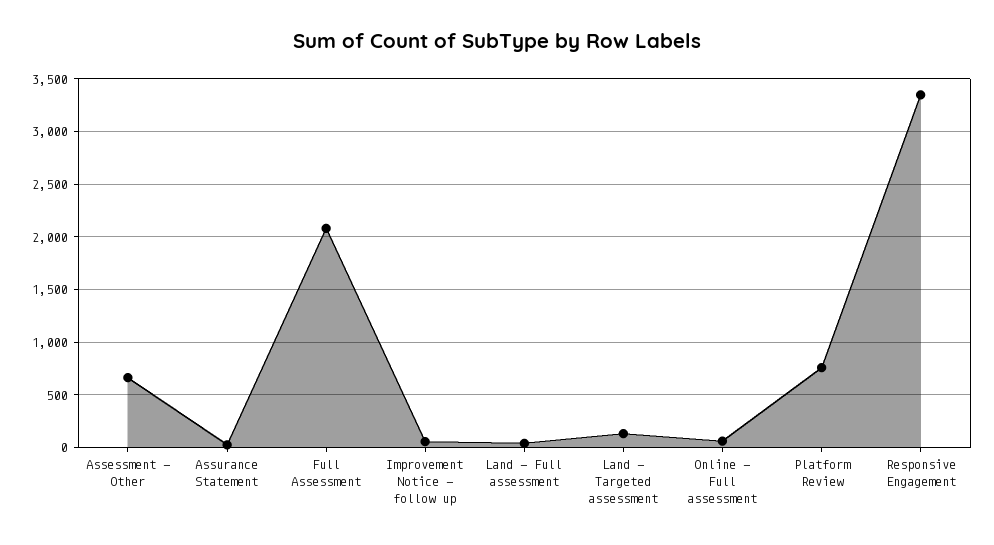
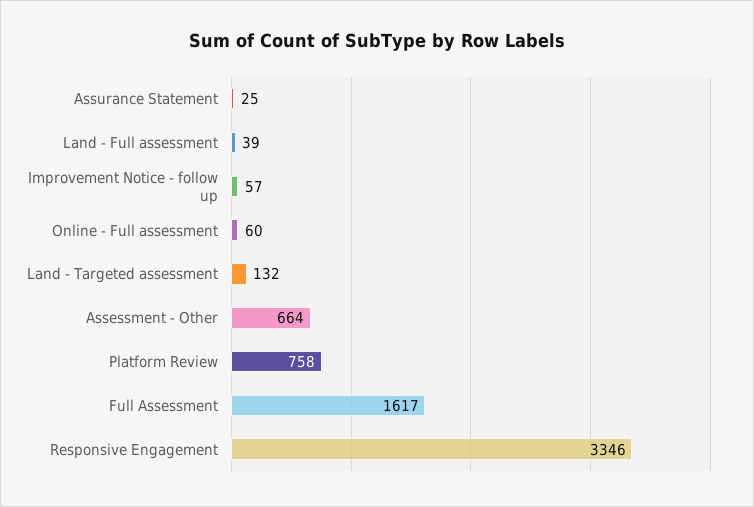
  {
    "Assessment - Other": 664,
    "Assurance Statement": 25,
-   "Full Assessment": 2100,
+   "Full Assessment": 1617,
    "Improvement Notice - follow up": 57,
    "Land - Full assessment": 39,
    "Land - Targeted assessment": 132,
    "Online - Full assessment": 60,
    "Platform Review": 758,
    "Responsive Engagement": 3346
  }

